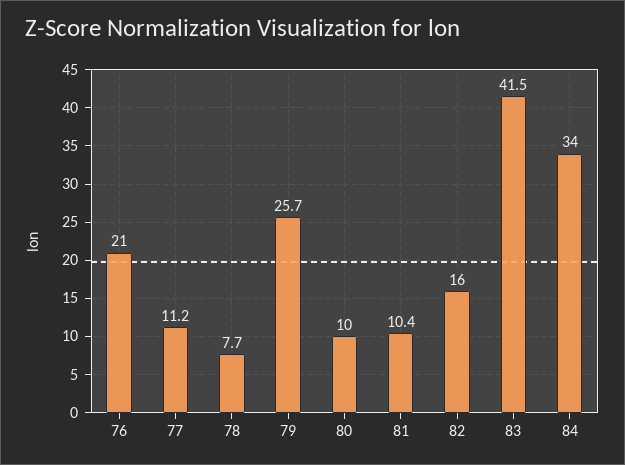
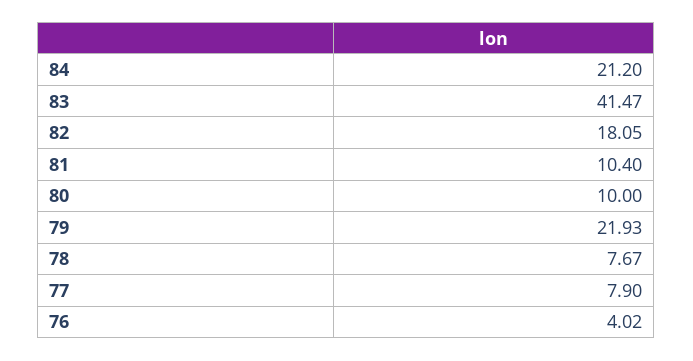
  {
-   "76": 21,
+   "76": 4.02,
-   "77": 11.2,
+   "77": 7.9,
    "78": 7.67,
-   "79": 25.7,
+   "79": 21.93,
    "80": 10,
    "81": 10.4,
-   "82": 16,
+   "82": 18.05,
    "83": 41.47,
-   "84": 34
+   "84": 21.2
  }

